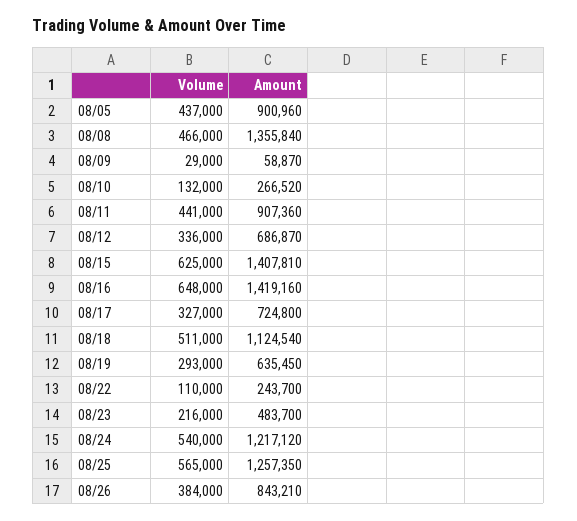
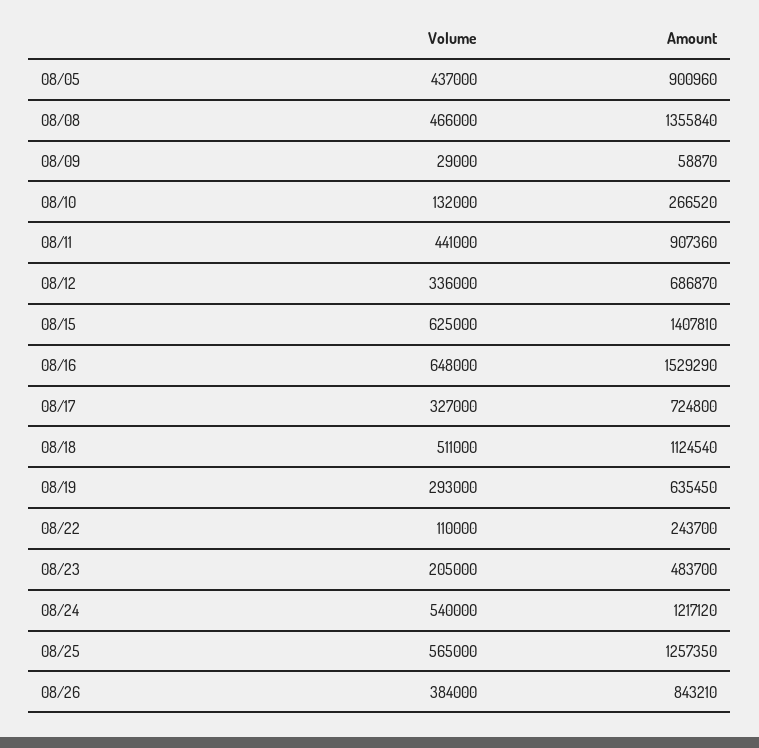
  {
    "Volume": {
      "08/05": 437000,
      "08/08": 466000,
      "08/09": 29000,
      "08/10": 132000,
      "08/11": 441000,
      "08/12": 336000,
      "08/15": 625000,
      "08/16": 648000,
      "08/17": 327000,
      "08/18": 511000,
      "08/19": 293000,
      "08/22": 110000,
-     "08/23": 216000,
+     "08/23": 205000,
      "08/24": 540000,
      "08/25": 565000,
      "08/26": 384000
    },
    "Amount": {
      "08/05": 900960,
      "08/08": 1355840,
      "08/09": 58870,
      "08/10": 266520,
      "08/11": 907360,
      "08/12": 686870,
      "08/15": 1407810,
-     "08/16": 1419160,
+     "08/16": 1529290,
      "08/17": 724800,
      "08/18": 1124540,
      "08/19": 635450,
      "08/22": 243700,
      "08/23": 483700,
      "08/24": 1217120,
      "08/25": 1257350,
      "08/26": 843210
    }
  }

